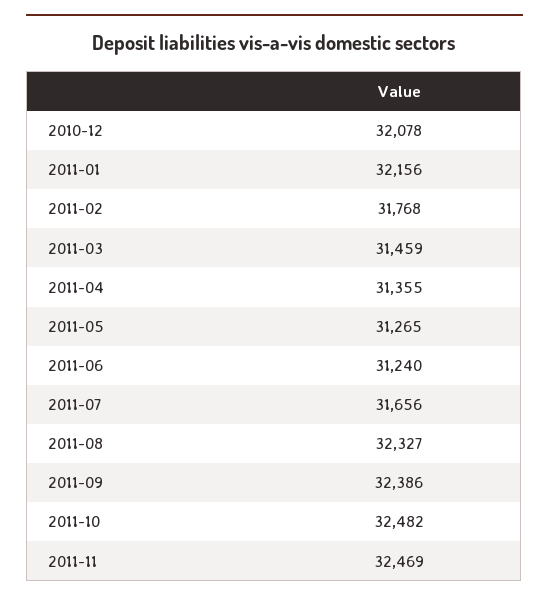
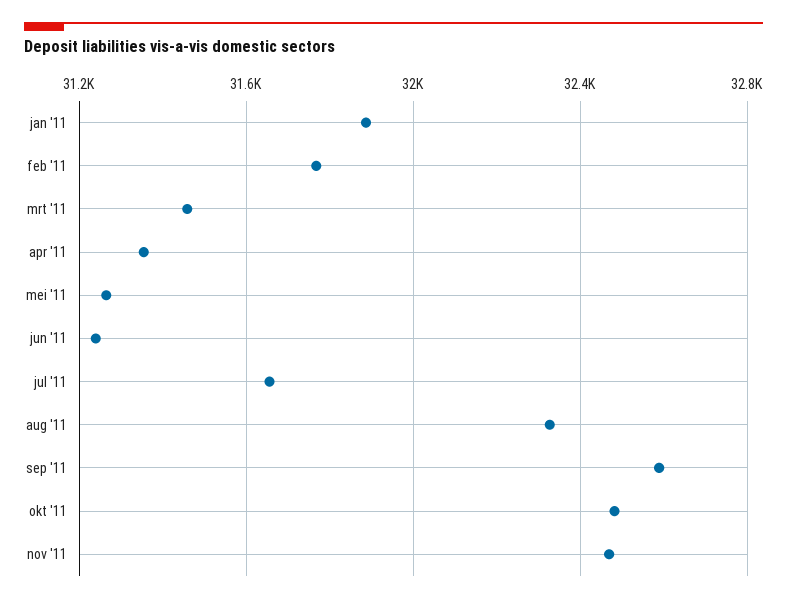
  {
-   "2010-12": 32078,
-   "2011-01": 32156,
+   "2011-01": 31900,
    "2011-02": 31768,
    "2011-03": 31459,
    "2011-04": 31355,
    "2011-05": 31265,
    "2011-06": 31240,
    "2011-07": 31656,
    "2011-08": 32327,
-   "2011-09": 32386,
+   "2011-09": 32600,
    "2011-10": 32482,
    "2011-11": 32469
  }

